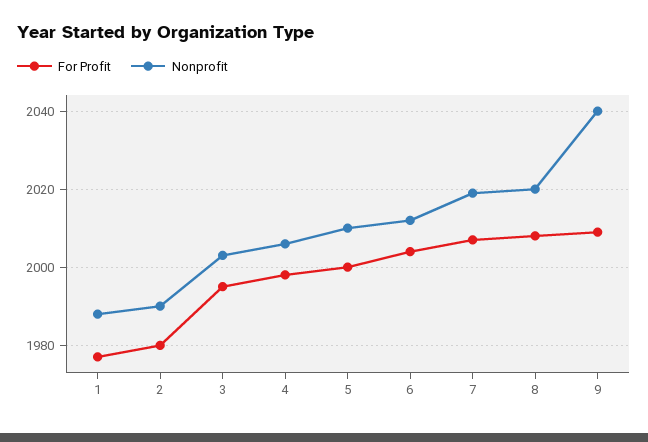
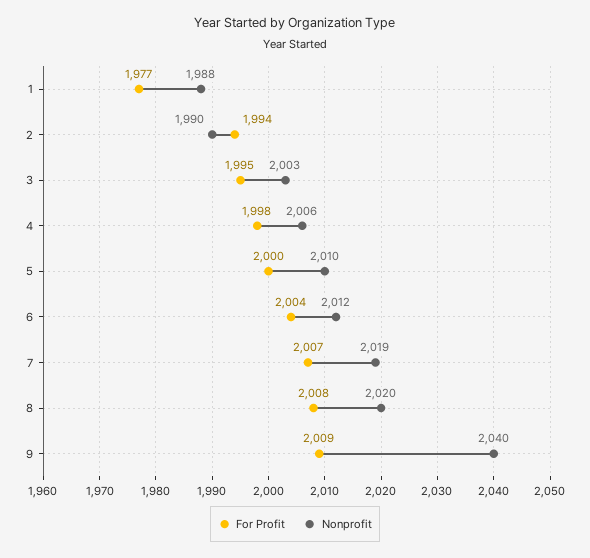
  {
    "For Profit": {
      "1": 1977,
-     "2": 1980,
+     "2": 1994,
      "3": 1995,
      "4": 1998,
      "5": 2000,
      "6": 2004,
      "7": 2007,
      "8": 2008,
      "9": 2009
    },
    "Nonprofit": {
      "1": 1988,
      "2": 1990,
      "3": 2003,
      "4": 2006,
      "5": 2010,
      "6": 2012,
      "7": 2019,
      "8": 2020,
      "9": 2040
    }
  }

